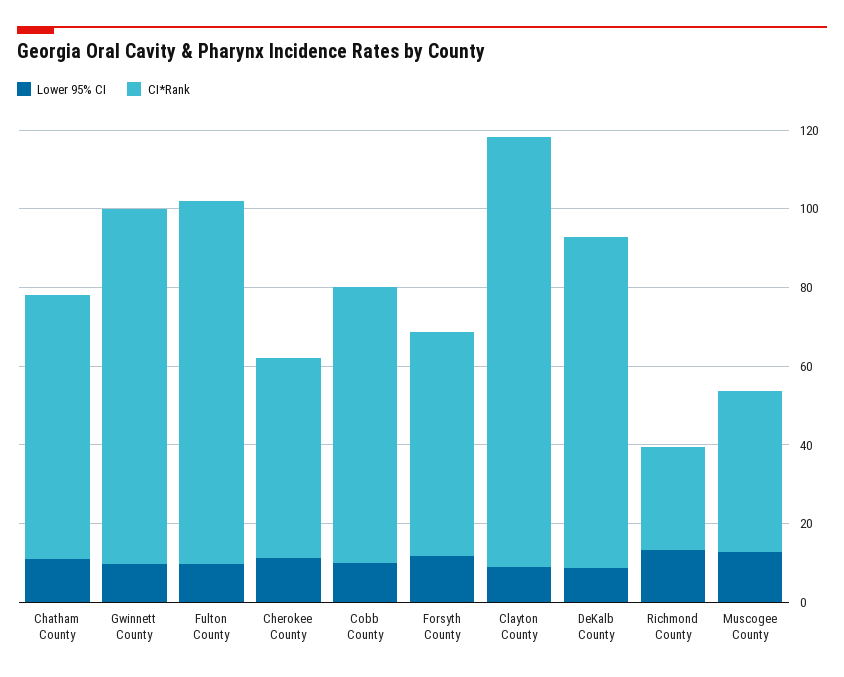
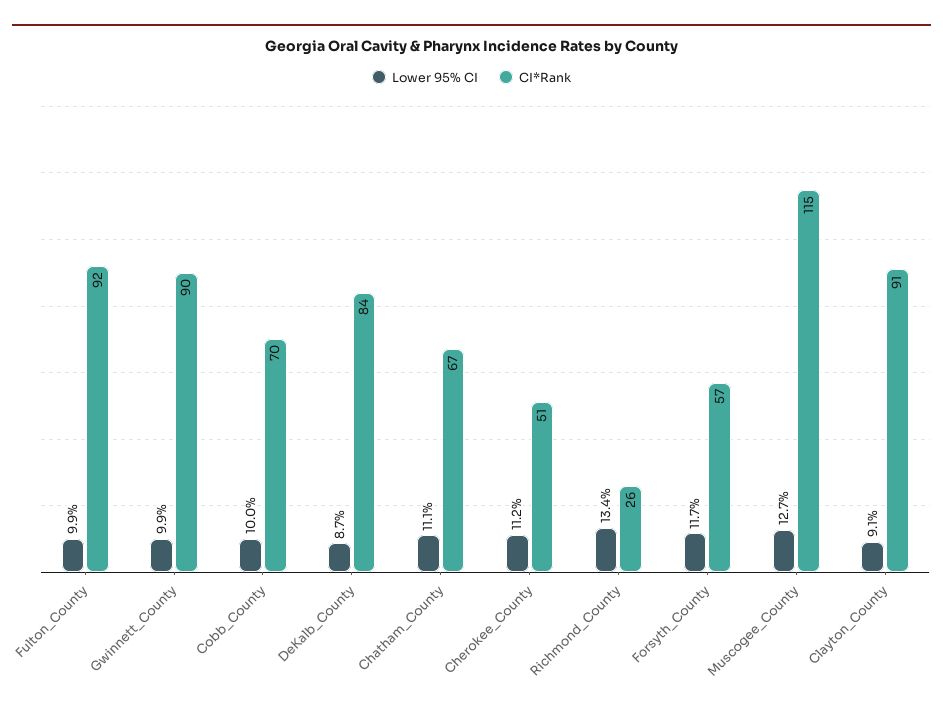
  {
    "Lower 95% CI": {
      "Chatham County": 11.1,
      "Gwinnett County": 9.9,
      "Fulton County": 9.9,
      "Cherokee County": 11.2,
      "Cobb County": 10,
      "Forsyth County": 11.7,
      "Clayton County": 9.1,
      "DeKalb County": 8.7,
      "Richmond County": 13.4,
      "Muscogee County": 12.7
    },
    "CI*Rank": {
      "Chatham County": 67,
      "Gwinnett County": 90,
      "Fulton County": 92,
      "Cherokee County": 51,
      "Cobb County": 70,
      "Forsyth County": 57,
-     "Clayton County": 110,
+     "Clayton County": 91,
      "DeKalb County": 84,
      "Richmond County": 26,
-     "Muscogee County": 40
+     "Muscogee County": 115
    }
  }

